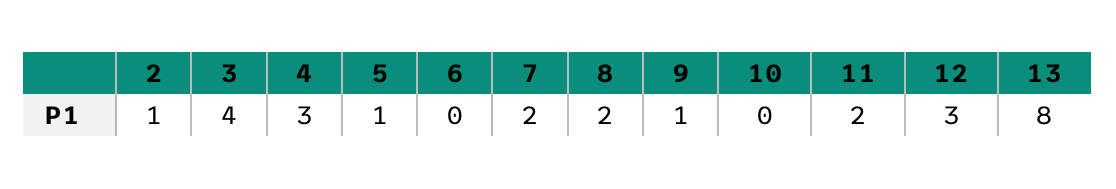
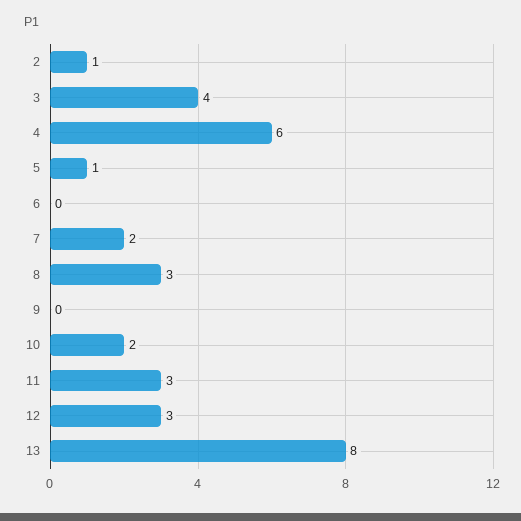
  {
    "2": 1,
    "3": 4,
-   "4": 3,
+   "4": 6,
    "5": 1,
    "6": 0,
    "7": 2,
-   "8": 2,
+   "8": 3,
-   "9": 1,
+   "9": 0,
-   "10": 0,
+   "10": 2,
-   "11": 2,
+   "11": 3,
    "12": 3,
    "13": 8
  }

